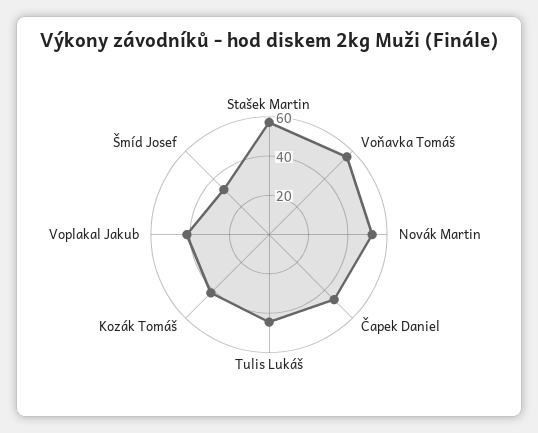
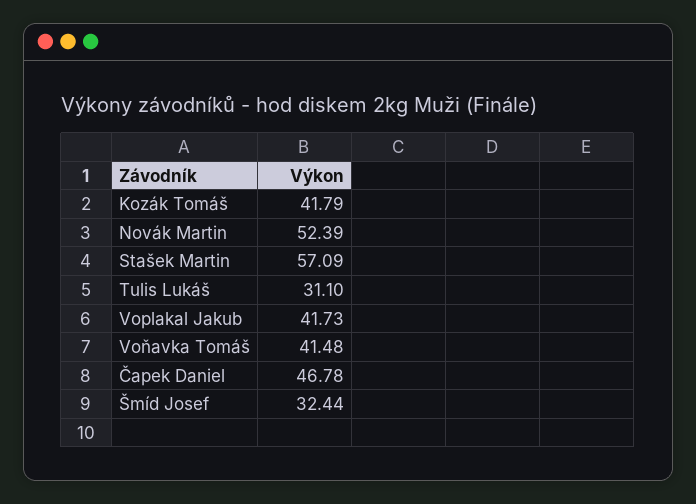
  {
    "Stašek Martin": 57.09,
-   "Voňavka Tomáš": 55,
+   "Voňavka Tomáš": 41.48,
    "Novák Martin": 52.39,
    "Čapek Daniel": 46.78,
-   "Tulis Lukáš": 45,
+   "Tulis Lukáš": 31.1,
    "Kozák Tomáš": 41.79,
    "Voplakal Jakub": 41.73,
    "Šmíd Josef": 32.44
  }

